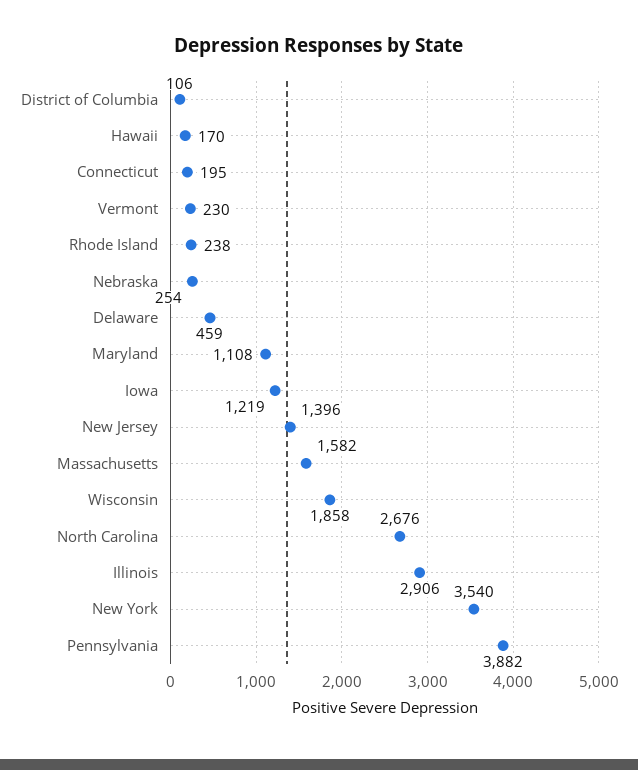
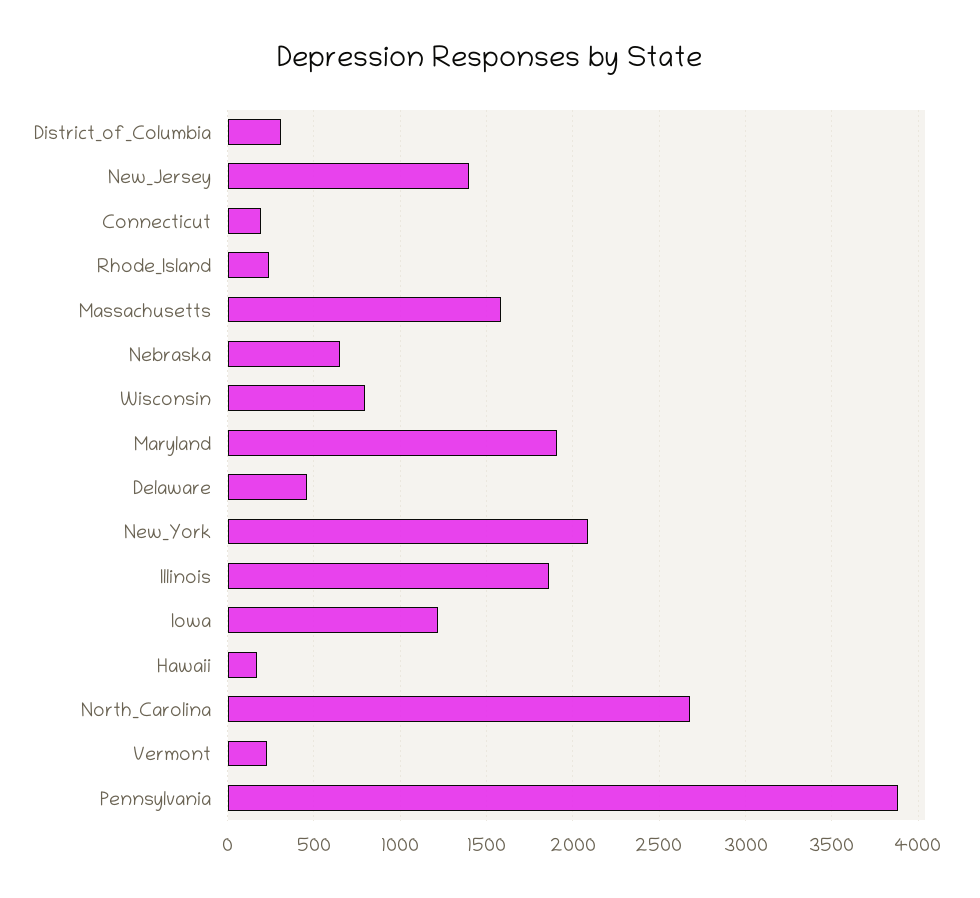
  {
-   "District of Columbia": 106,
+   "District of Columbia": 300,
    "Hawaii": 170,
    "Connecticut": 195,
    "Vermont": 230,
    "Rhode Island": 238,
-   "Nebraska": 254,
+   "Nebraska": 650,
    "Delaware": 459,
-   "Maryland": 1108,
+   "Maryland": 1900,
    "Iowa": 1219,
    "New Jersey": 1396,
    "Massachusetts": 1582,
-   "Wisconsin": 1858,
+   "Wisconsin": 800,
    "North Carolina": 2676,
-   "Illinois": 2906,
+   "Illinois": 1850,
-   "New York": 3540,
+   "New York": 2100,
    "Pennsylvania": 3882
  }

